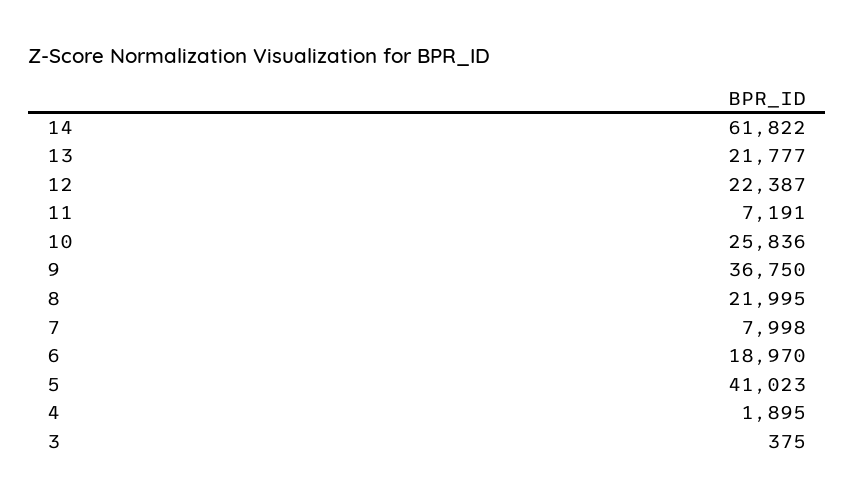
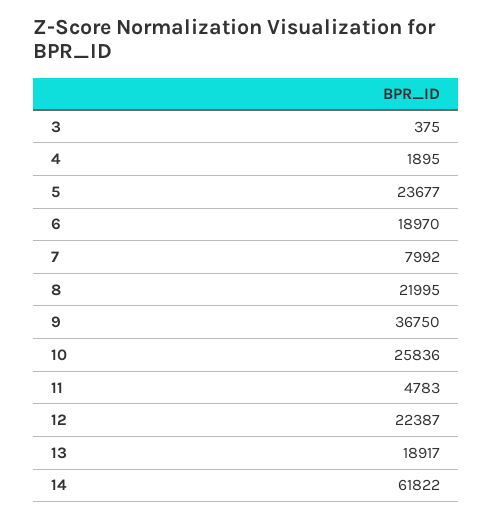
  {
    "14": 61822,
-   "13": 21777,
+   "13": 18917,
    "12": 22387,
-   "11": 7191,
+   "11": 4783,
    "10": 25836,
    "9": 36750,
    "8": 21995,
-   "7": 7998,
+   "7": 7992,
    "6": 18970,
-   "5": 41023,
+   "5": 23677,
    "4": 1895,
    "3": 375
  }

